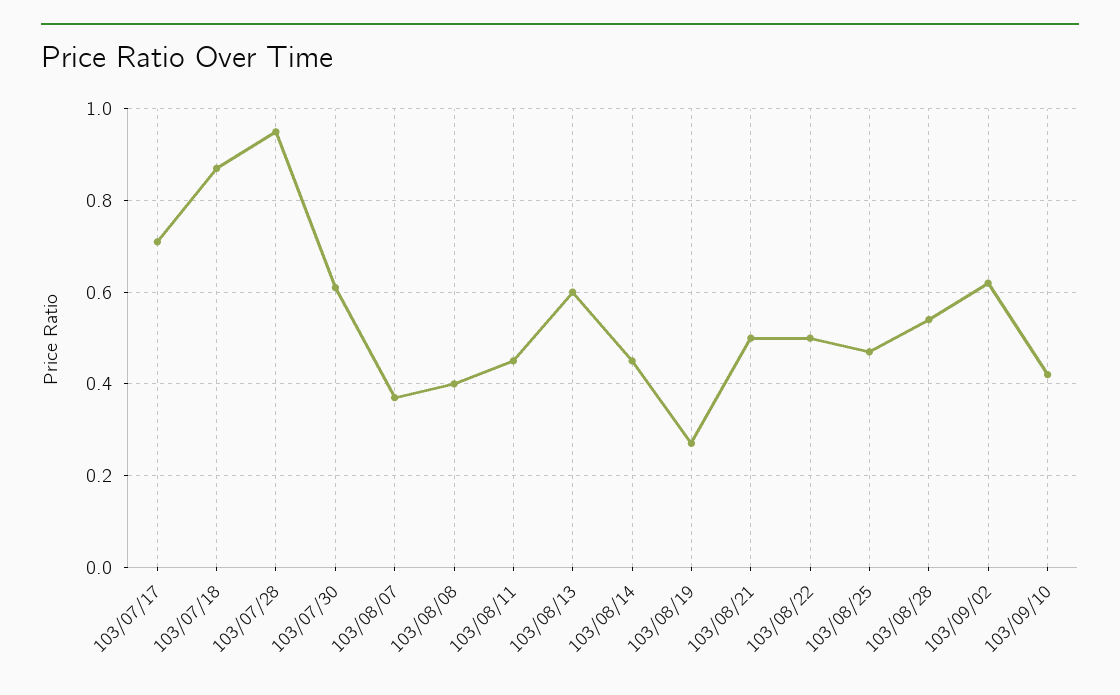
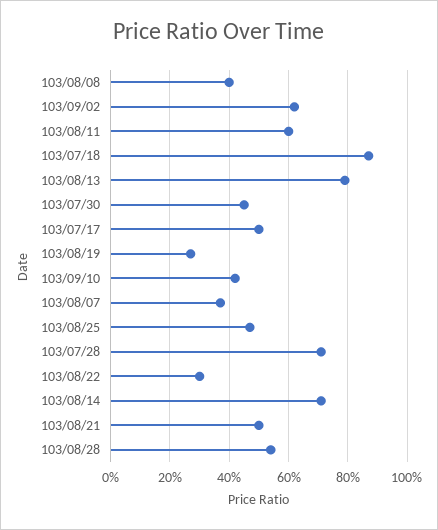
  {
-   "103/07/17": 0.7,
+   "103/07/17": 0.5,
    "103/07/18": 0.85,
-   "103/07/28": 0.95,
+   "103/07/28": 0.7,
-   "103/07/30": 0.6,
+   "103/07/30": 0.45,
    "103/08/07": 0.35,
    "103/08/08": 0.4,
-   "103/08/11": 0.45,
+   "103/08/11": 0.6,
-   "103/08/13": 0.6,
+   "103/08/13": 0.8,
-   "103/08/14": 0.45,
+   "103/08/14": 0.7,
    "103/08/19": 0.25,
    "103/08/21": 0.5,
-   "103/08/22": 0.5,
+   "103/08/22": 0.3,
    "103/08/25": 0.45,
    "103/08/28": 0.55,
    "103/09/02": 0.6,
    "103/09/10": 0.4
  }

